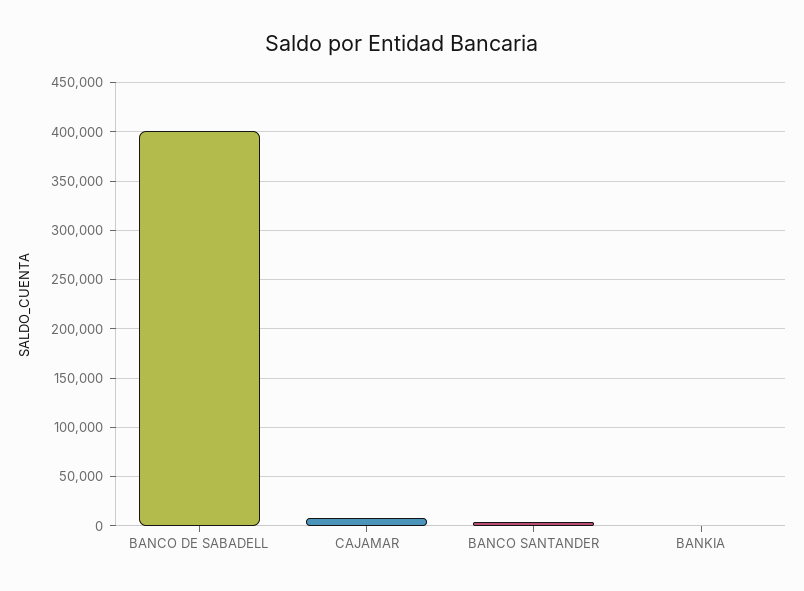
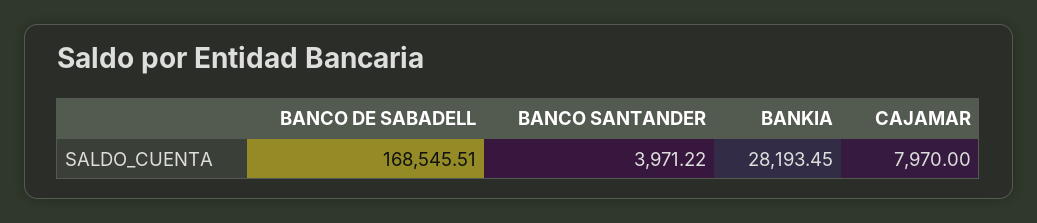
  {
-   "BANCO DE SABADELL": 400000,
+   "BANCO DE SABADELL": 168545.51,
    "CAJAMAR": 7970,
    "BANCO SANTANDER": 3971.22,
-   "BANKIA": 0
+   "BANKIA": 28193.45
  }

